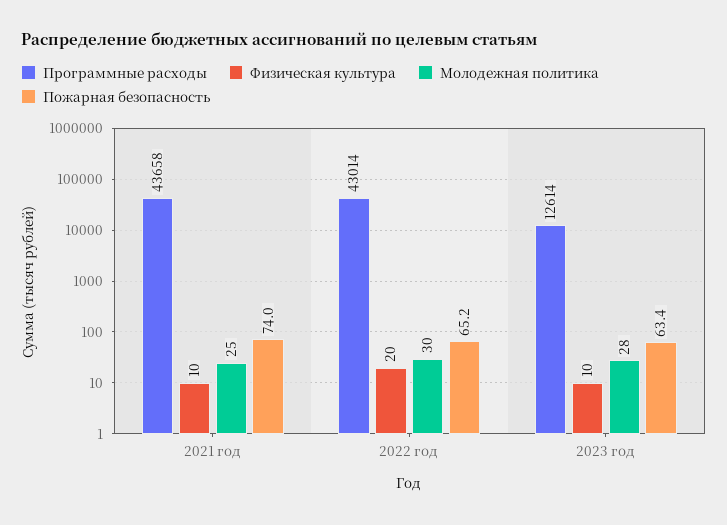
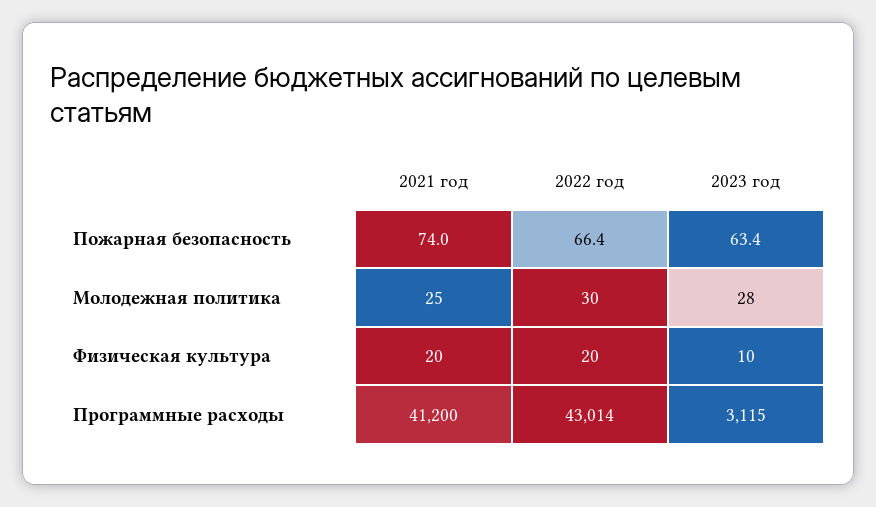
  {
    "Программные расходы": {
-     "2021 год": 43658,
+     "2021 год": 41200,
      "2022 год": 43014,
-     "2023 год": 12614
+     "2023 год": 3115
    },
    "Физическая культура": {
-     "2021 год": 10,
+     "2021 год": 20,
      "2022 год": 20,
      "2023 год": 10
    },
    "Молодежная политика": {
      "2021 год": 25,
      "2022 год": 30,
      "2023 год": 28
    },
    "Пожарная безопасность": {
      "2021 год": 74,
-     "2022 год": 65.2,
+     "2022 год": 66.4,
      "2023 год": 63.4
    }
  }

